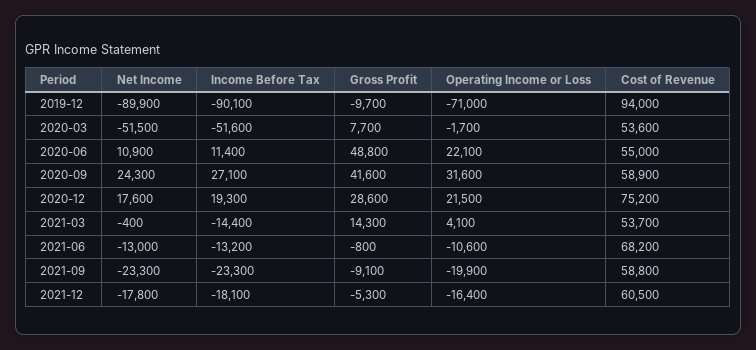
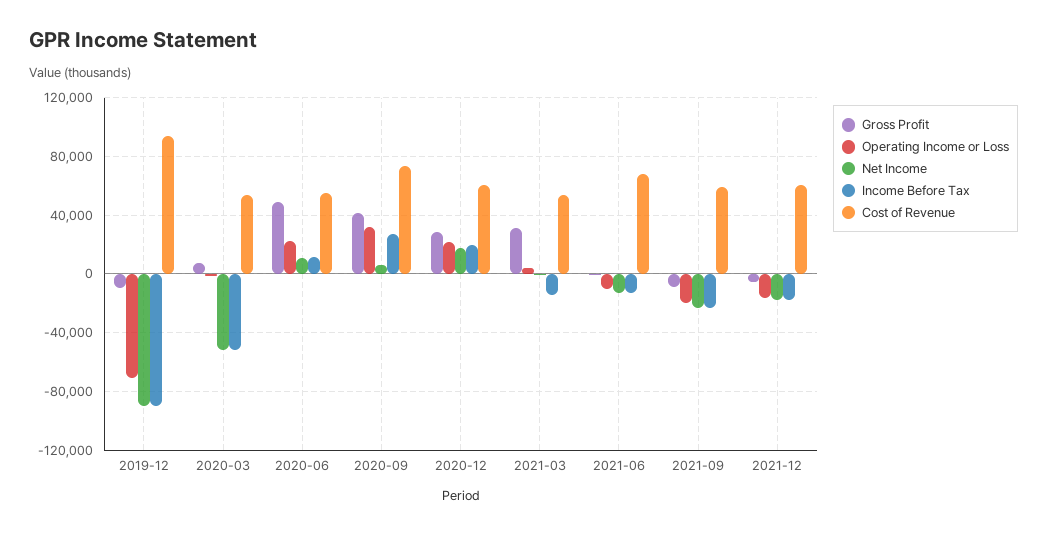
  {
    "Net Income": {
      "2019-12": -89900,
      "2020-03": -51500,
      "2020-06": 10900,
-     "2020-09": 24300,
+     "2020-09": 5000,
      "2020-12": 17600,
      "2021-03": -400,
      "2021-06": -13000,
      "2021-09": -23300,
      "2021-12": -17800
    },
    "Income Before Tax": {
      "2019-12": -90100,
      "2020-03": -51600,
      "2020-06": 11400,
      "2020-09": 27100,
      "2020-12": 19300,
      "2021-03": -14400,
      "2021-06": -13200,
      "2021-09": -23300,
      "2021-12": -18100
    },
    "Gross Profit": {
      "2019-12": -9700,
      "2020-03": 7700,
      "2020-06": 48800,
      "2020-09": 41600,
      "2020-12": 28600,
-     "2021-03": 14300,
+     "2021-03": 30000,
      "2021-06": -800,
      "2021-09": -9100,
      "2021-12": -5300
    },
    "Operating Income or Loss": {
      "2019-12": -71000,
      "2020-03": -1700,
      "2020-06": 22100,
      "2020-09": 31600,
      "2020-12": 21500,
      "2021-03": 4100,
      "2021-06": -10600,
      "2021-09": -19900,
      "2021-12": -16400
    },
    "Cost of Revenue": {
      "2019-12": 94000,
      "2020-03": 53600,
      "2020-06": 55000,
-     "2020-09": 58900,
+     "2020-09": 75000,
-     "2020-12": 75200,
+     "2020-12": 60000,
      "2021-03": 53700,
      "2021-06": 68200,
      "2021-09": 58800,
      "2021-12": 60500
    }
  }

